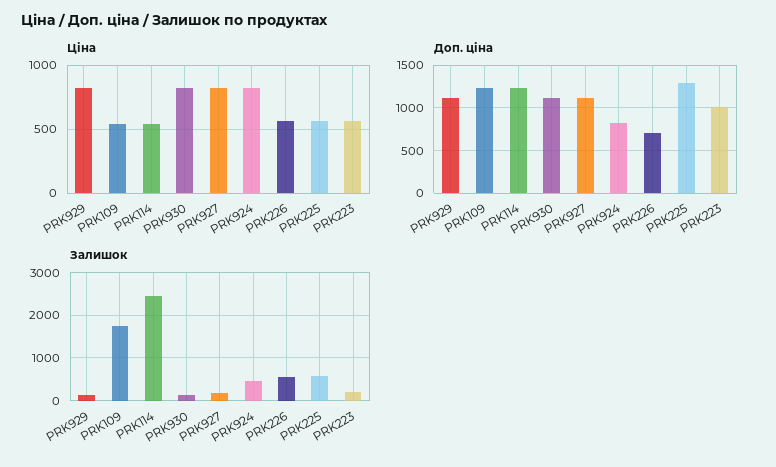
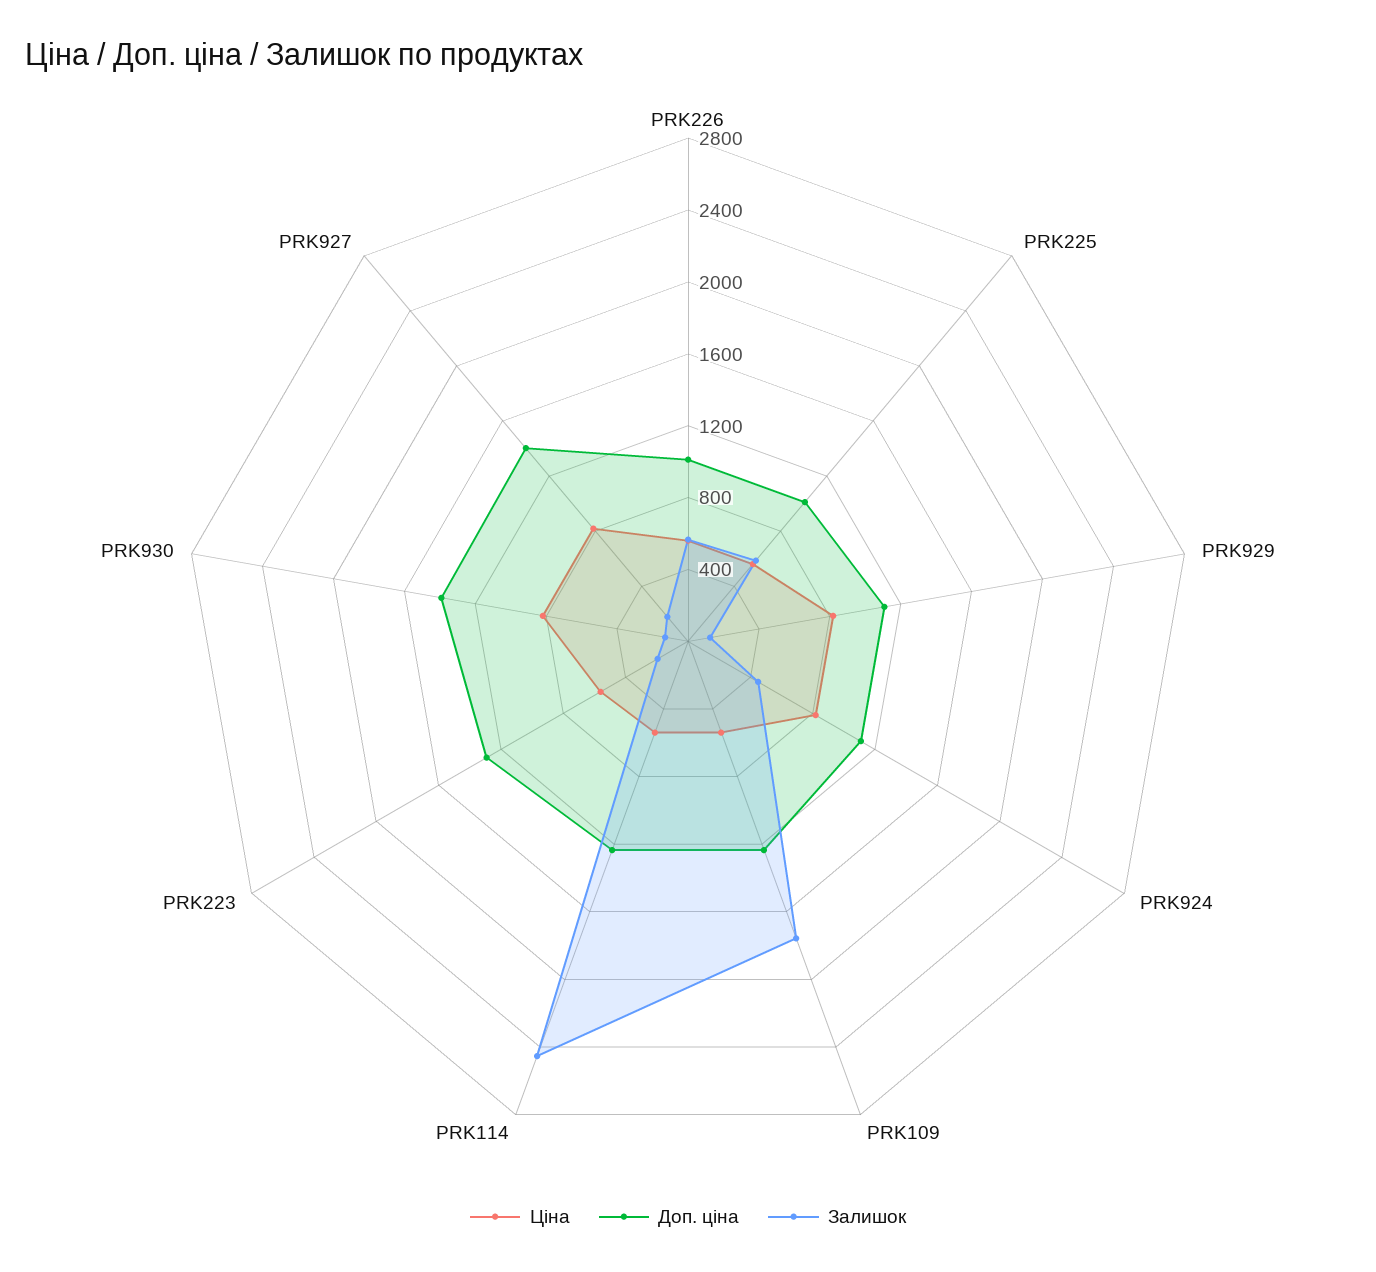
  {
    "Ціна": {
      "PRK929": 800,
      "PRK109": 550,
      "PRK114": 550,
      "PRK930": 800,
      "PRK927": 800,
      "PRK924": 800,
      "PRK226": 550,
      "PRK225": 550,
      "PRK223": 550
    },
    "Доп. ціна": {
      "PRK929": 1100,
      "PRK109": 1200,
      "PRK114": 1200,
-     "PRK930": 1100,
+     "PRK930": 1400,
-     "PRK927": 1100,
+     "PRK927": 1400,
-     "PRK924": 800,
+     "PRK924": 1100,
-     "PRK226": 700,
+     "PRK226": 1000,
-     "PRK225": 1300,
+     "PRK225": 1000,
-     "PRK223": 1000
+     "PRK223": 1300
    },
    "Залишок": {
      "PRK929": 100,
      "PRK109": 1800,
      "PRK114": 2500,
      "PRK930": 100,
      "PRK927": 200,
      "PRK924": 500,
      "PRK226": 600,
      "PRK225": 600,
      "PRK223": 200
    }
  }

